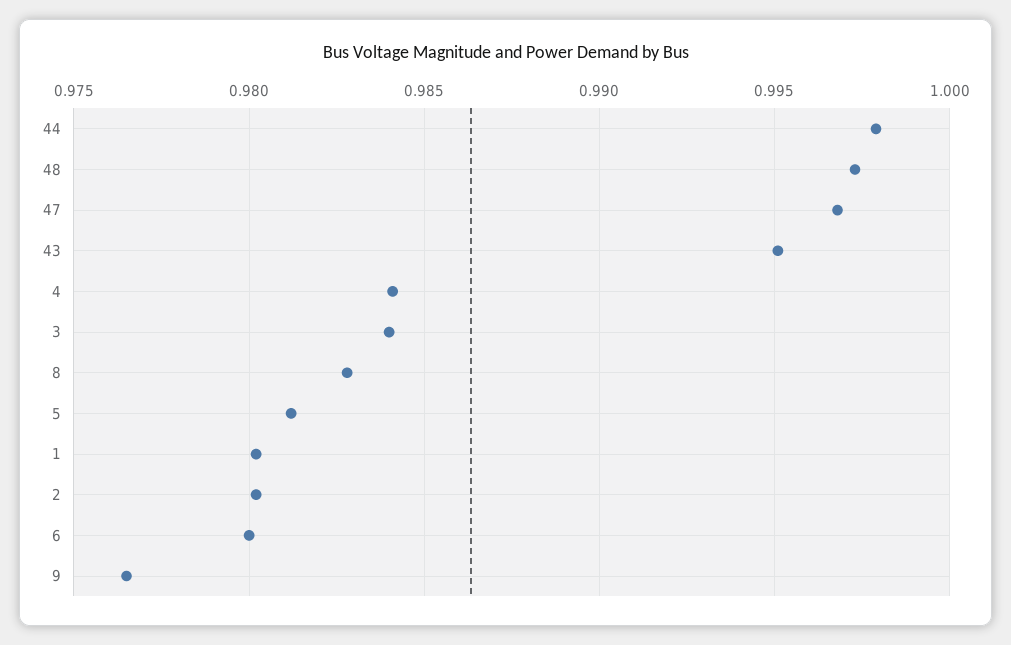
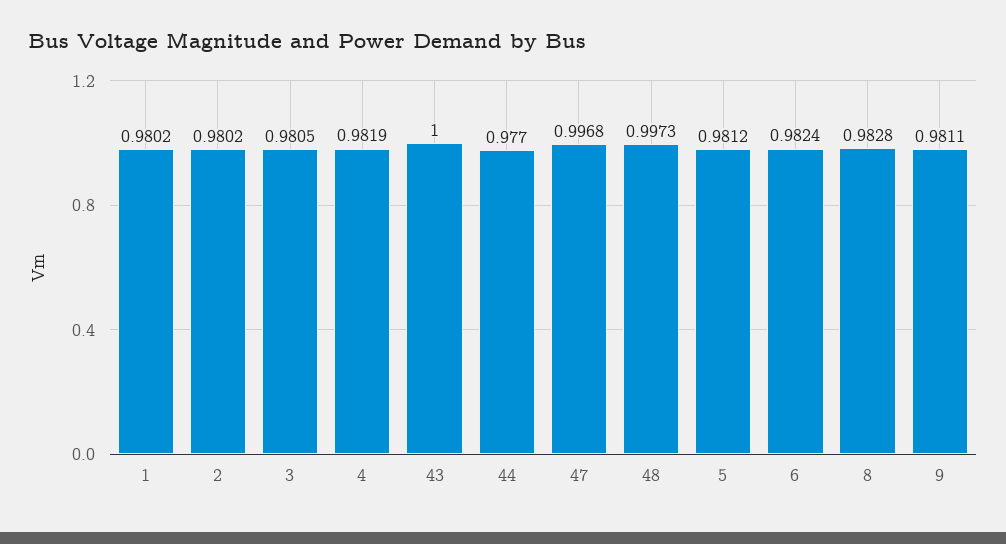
  {
-   "44": 0.998,
+   "44": 0.977,
    "48": 0.9973,
    "47": 0.9968,
-   "43": 0.995,
+   "43": 1,
-   "4": 0.984,
+   "4": 0.9819,
-   "3": 0.984,
+   "3": 0.9805,
    "8": 0.9828,
    "5": 0.9812,
    "1": 0.9802,
    "2": 0.9802,
-   "6": 0.98,
+   "6": 0.9824,
-   "9": 0.9765
+   "9": 0.9811
  }

